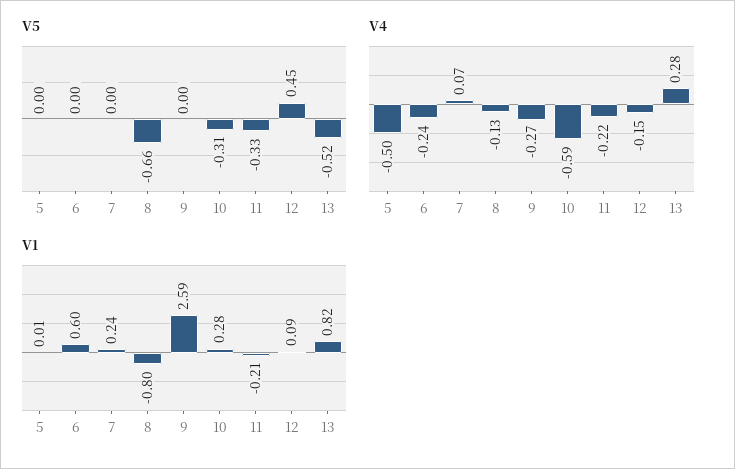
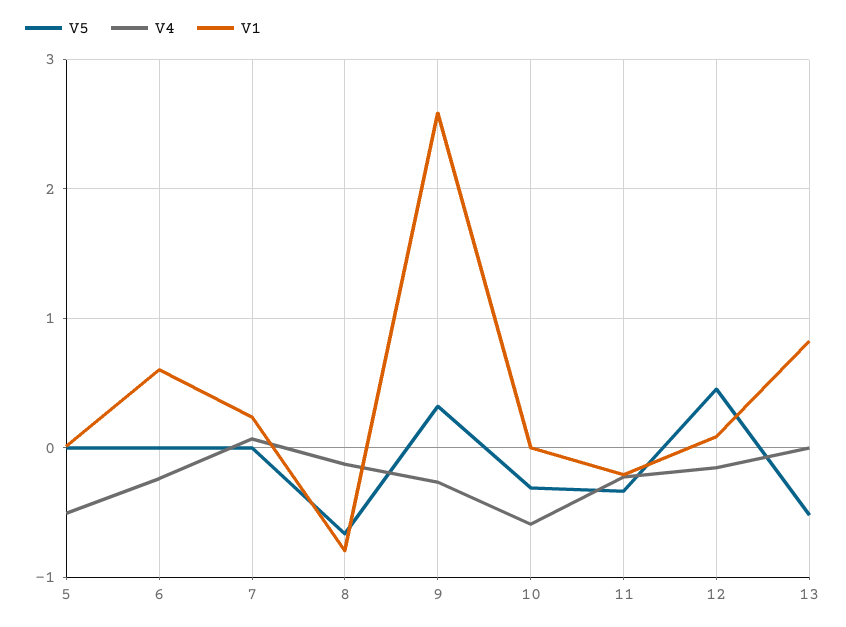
  {
    "V5": {
      "5": 0,
      "6": 0,
      "7": 0,
      "8": -0.66,
-     "9": 0,
+     "9": 0.3,
      "10": -0.31,
      "11": -0.33,
      "12": 0.45,
      "13": -0.52
    },
    "V4": {
      "5": -0.5,
      "6": -0.24,
      "7": 0.07,
      "8": -0.13,
      "9": -0.27,
      "10": -0.59,
      "11": -0.22,
      "12": -0.15,
-     "13": 0.28
+     "13": 0
    },
    "V1": {
      "5": 0.01,
      "6": 0.6,
      "7": 0.24,
      "8": -0.8,
      "9": 2.59,
-     "10": 0.28,
+     "10": 0,
      "11": -0.21,
      "12": 0.09,
      "13": 0.82
    }
  }

